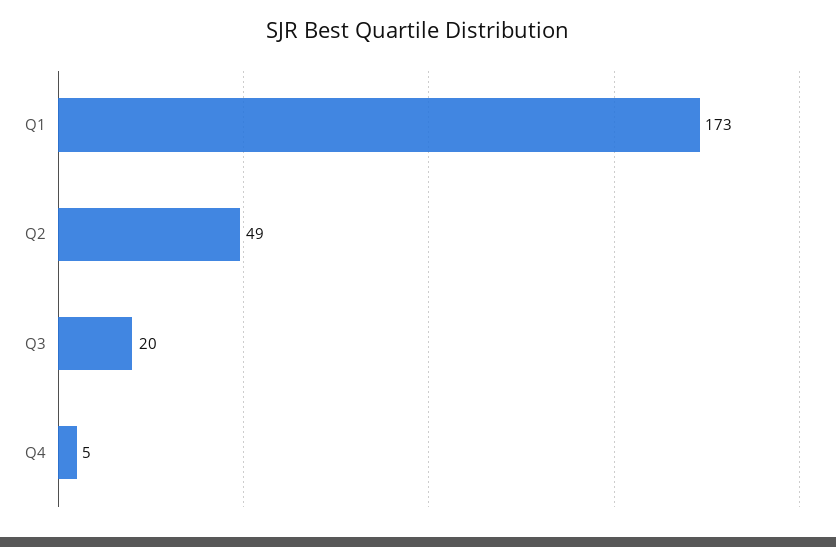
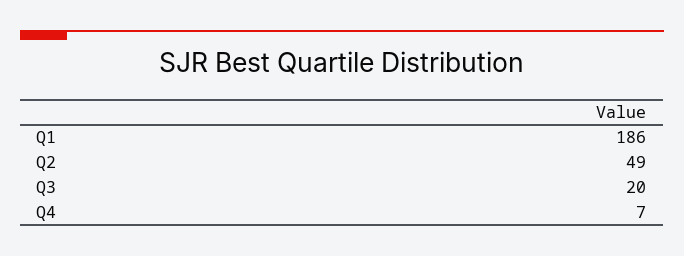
  {
-   "Q1": 173,
+   "Q1": 186,
    "Q2": 49,
    "Q3": 20,
-   "Q4": 5
+   "Q4": 7
  }

